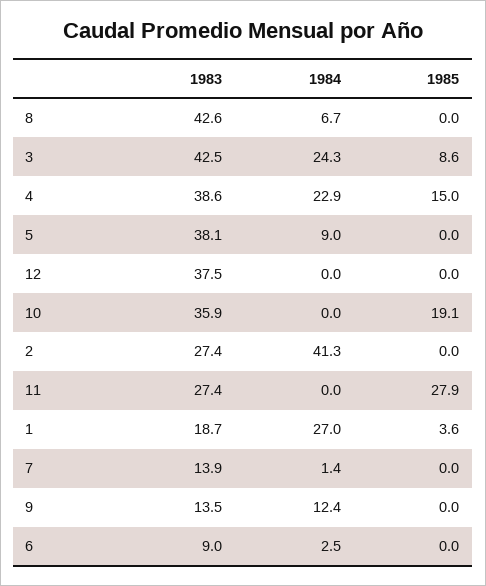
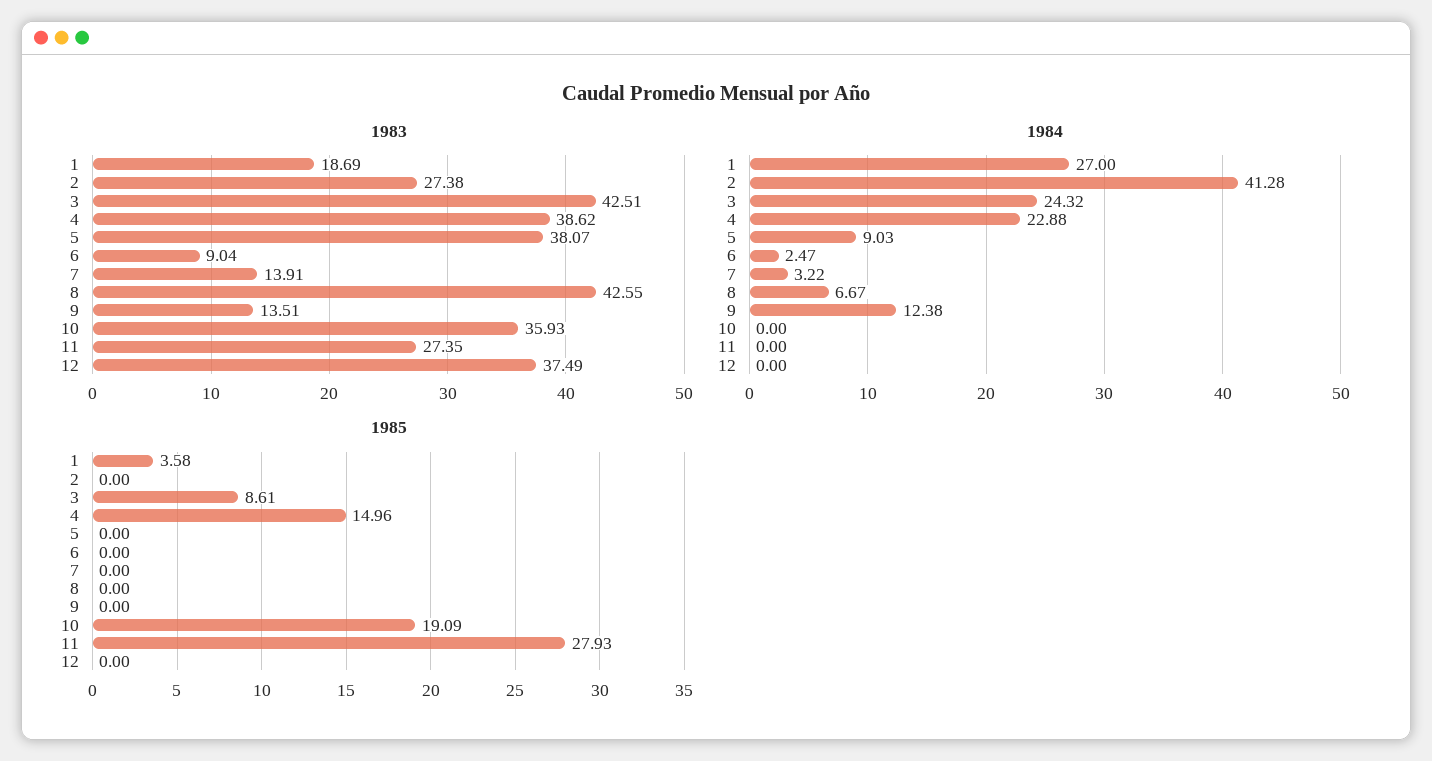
  {
    "1983": {
      "8": 42.55,
      "3": 42.51,
      "4": 38.62,
      "5": 38.07,
      "12": 37.49,
      "10": 35.93,
      "2": 27.38,
      "11": 27.35,
      "1": 18.69,
      "7": 13.91,
      "9": 13.51,
      "6": 9.04
    },
    "1984": {
      "8": 6.67,
      "3": 24.32,
      "4": 22.88,
      "5": 9.03,
      "12": 0,
      "10": 0,
      "2": 41.28,
      "11": 0,
      "1": 27,
-     "7": 1.4,
+     "7": 3.22,
      "9": 12.38,
      "6": 2.47
    },
    "1985": {
      "8": 0,
      "3": 8.61,
      "4": 14.96,
      "5": 0,
      "12": 0,
      "10": 19.09,
      "2": 0,
      "11": 27.93,
      "1": 3.58,
      "7": 0,
      "9": 0,
      "6": 0
    }
  }

